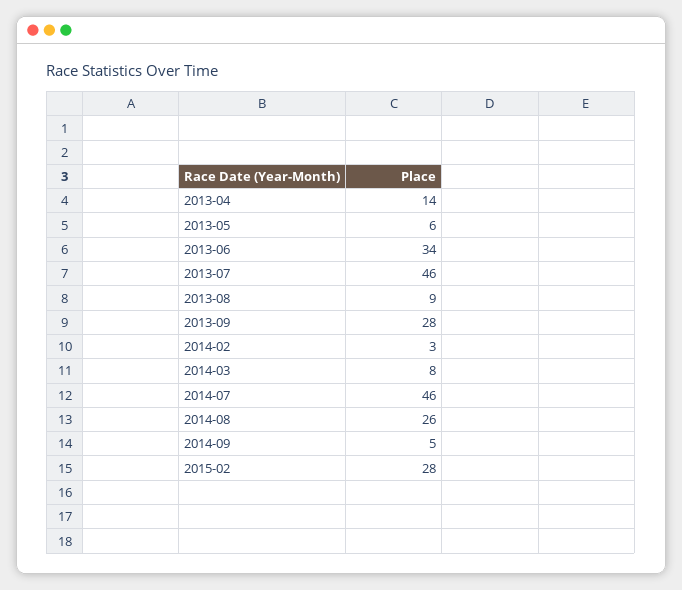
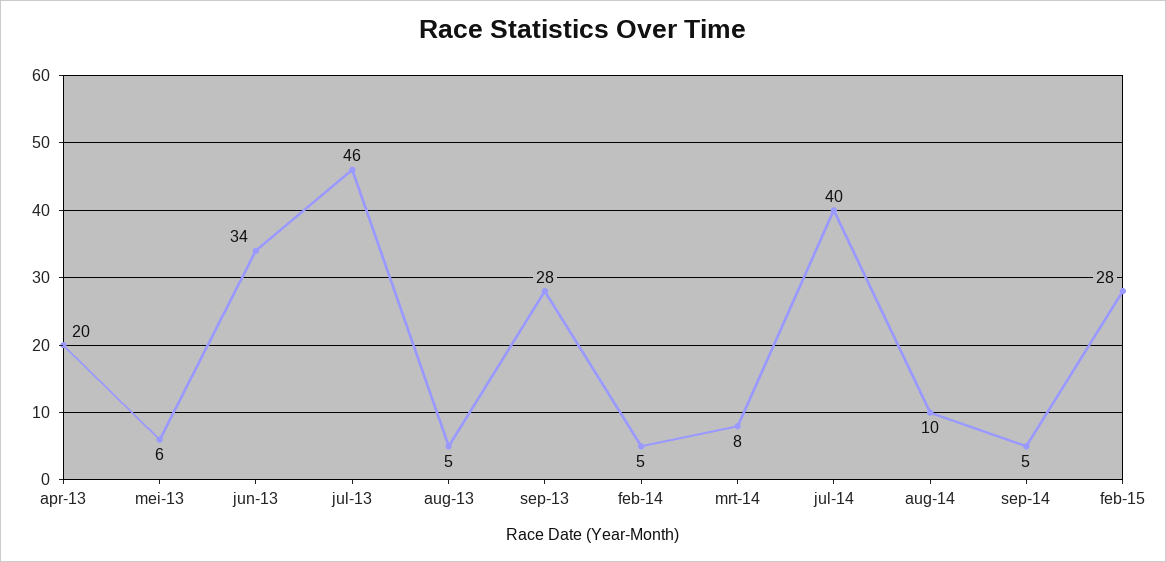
  {
-   "2013-04": 14,
+   "2013-04": 20,
    "2013-05": 6,
    "2013-06": 34,
    "2013-07": 46,
-   "2013-08": 9,
+   "2013-08": 5,
    "2013-09": 28,
-   "2014-02": 3,
+   "2014-02": 5,
    "2014-03": 8,
-   "2014-07": 46,
+   "2014-07": 40,
-   "2014-08": 26,
+   "2014-08": 10,
    "2014-09": 5,
    "2015-02": 28
  }

